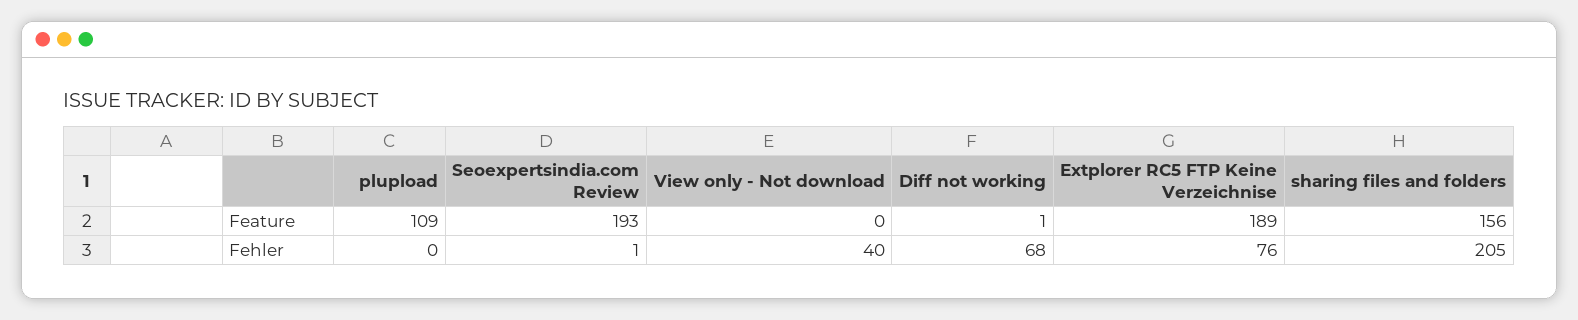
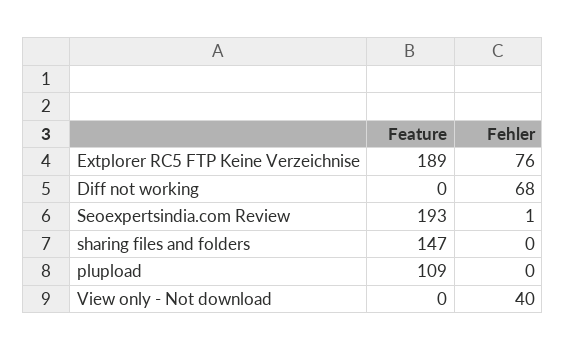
  {
    "plupload": {
      "Feature": 109,
      "Fehler": 0
    },
    "Seoexpertsindia.com Review": {
      "Feature": 193,
      "Fehler": 1
    },
    "View only - Not download": {
      "Feature": 0,
      "Fehler": 40
    },
    "Diff not working": {
-     "Feature": 1,
+     "Feature": 0,
      "Fehler": 68
    },
    "Extplorer RC5 FTP Keine Verzeichnise": {
      "Feature": 189,
      "Fehler": 76
    },
    "sharing files and folders": {
-     "Feature": 156,
+     "Feature": 147,
-     "Fehler": 205
+     "Fehler": 0
    }
  }

